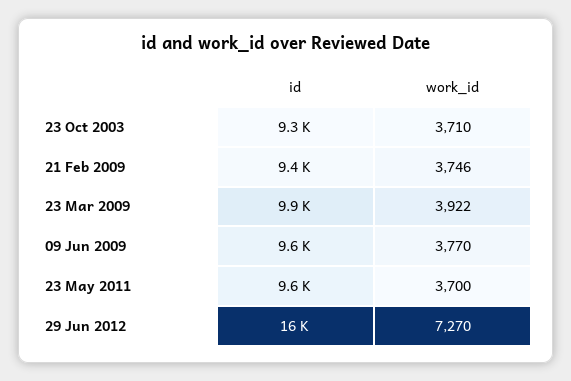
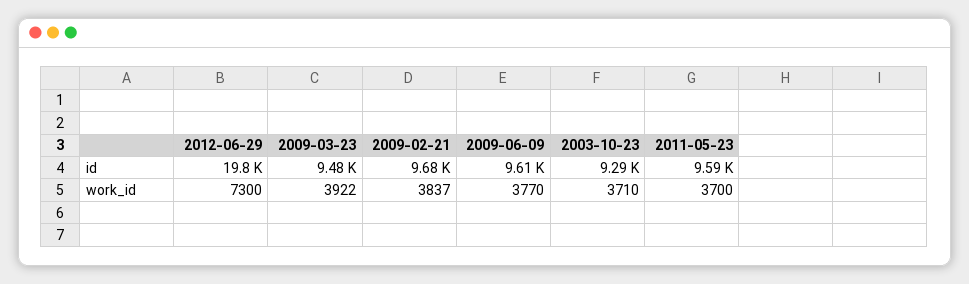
  {
    "id": {
      "23 Oct 2003": 9290,
-     "21 Feb 2009": 9400,
+     "21 Feb 2009": 9680,
-     "23 Mar 2009": 9900,
+     "23 Mar 2009": 9480,
      "09 Jun 2009": 9610,
      "23 May 2011": 9590,
-     "29 Jun 2012": 16000
+     "29 Jun 2012": 19800
    },
    "work_id": {
      "23 Oct 2003": 3710,
-     "21 Feb 2009": 3746,
+     "21 Feb 2009": 3837,
      "23 Mar 2009": 3922,
      "09 Jun 2009": 3770,
      "23 May 2011": 3700,
-     "29 Jun 2012": 7270
+     "29 Jun 2012": 7300
    }
  }

